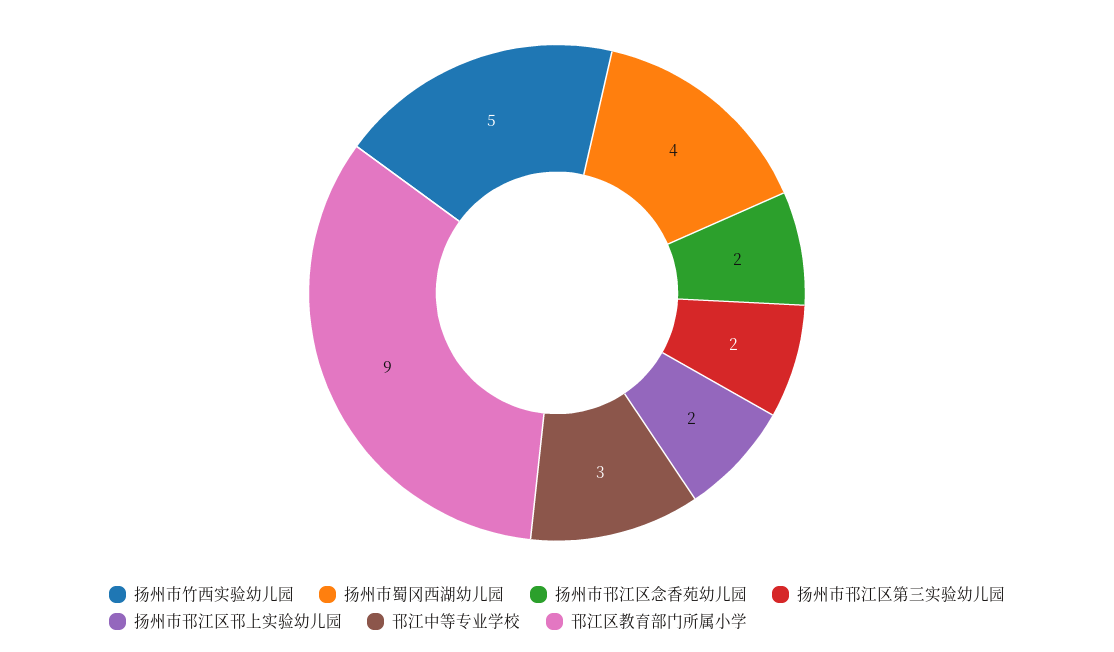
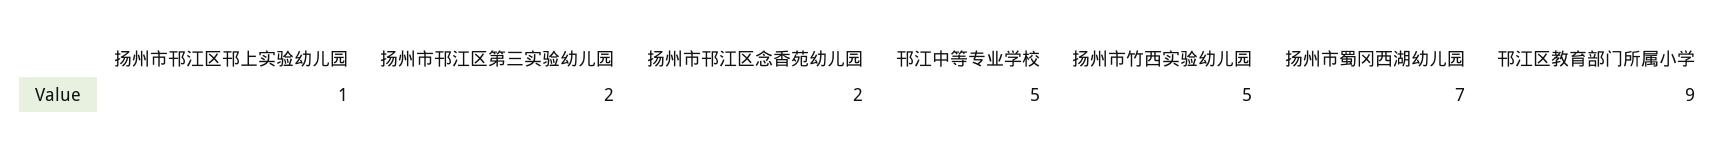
  {
    "扬州市竹西实验幼儿园": 5,
-   "扬州市蜀冈西湖幼儿园": 4,
+   "扬州市蜀冈西湖幼儿园": 7,
    "扬州市邗江区念香苑幼儿园": 2,
    "扬州市邗江区第三实验幼儿园": 2,
-   "扬州市邗江区邗上实验幼儿园": 2,
+   "扬州市邗江区邗上实验幼儿园": 1,
-   "邗江中等专业学校": 3,
+   "邗江中等专业学校": 5,
    "邗江区教育部门所属小学": 9
  }

